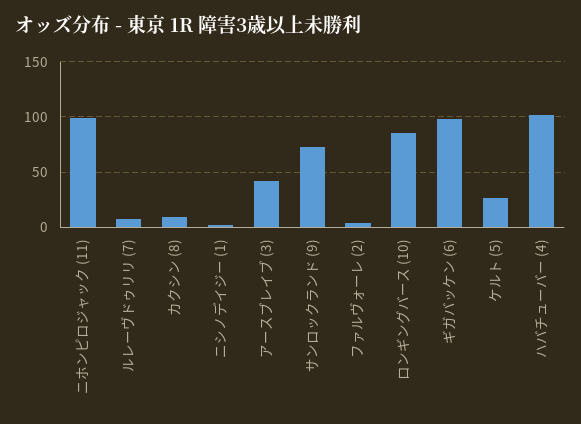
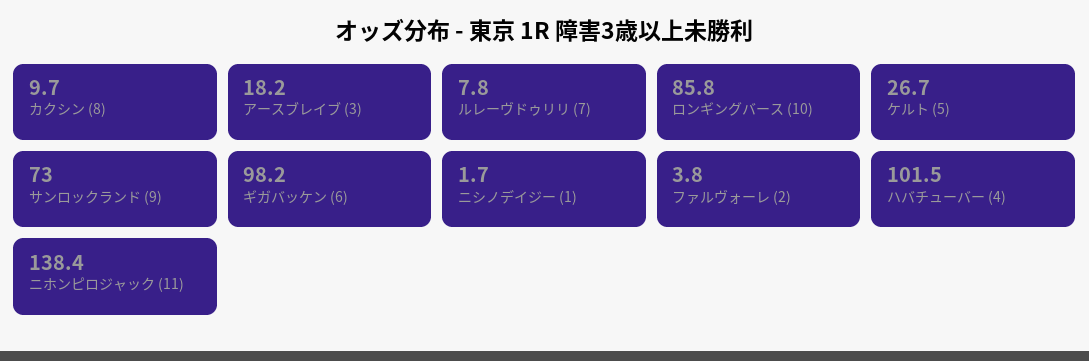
  {
-   "ニホンピロジャック (11)": 100,
+   "ニホンピロジャック (11)": 138.4,
    "ルレーヴドゥリリ (7)": 7.8,
    "カクシン (8)": 9.7,
    "ニシノデイジー (1)": 1.7,
-   "アースブレイブ (3)": 40,
+   "アースブレイブ (3)": 18.2,
    "サンロックランド (9)": 73,
    "ファルヴォーレ (2)": 3.8,
    "ロンギングバース (10)": 85.8,
    "ギガバッケン (6)": 98.2,
    "ケルト (5)": 26.7,
    "ハバチューバー (4)": 101.5
  }

